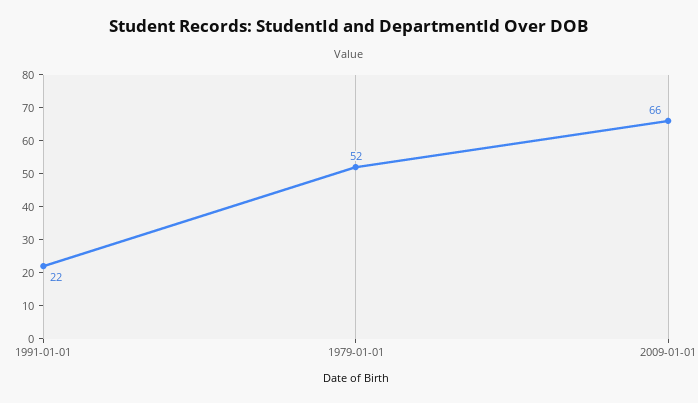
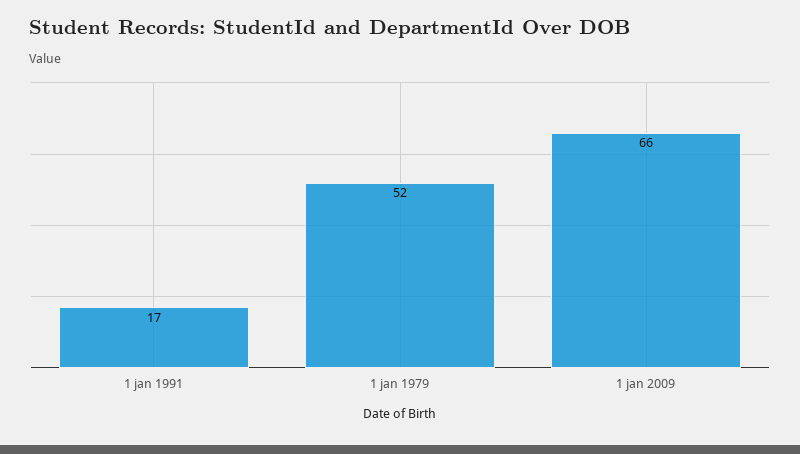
  {
-   "1991-01-01": 22,
+   "1991-01-01": 17,
    "1979-01-01": 52,
    "2009-01-01": 66
  }

